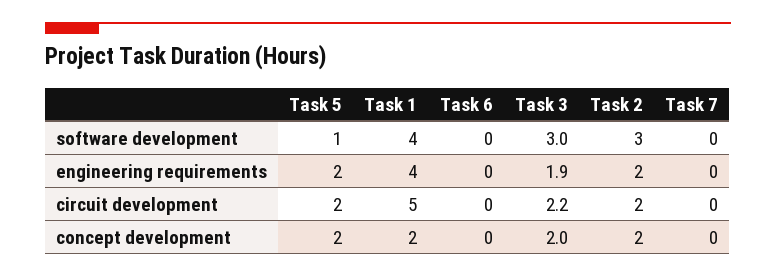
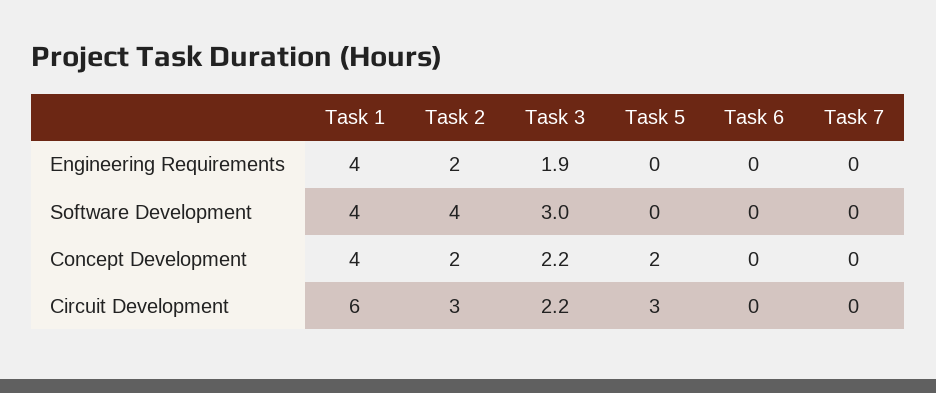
  {
    "Task 5": {
-     "software development": 1,
+     "software development": 0,
-     "engineering requirements": 2,
+     "engineering requirements": 0,
-     "circuit development": 2,
+     "circuit development": 3,
      "concept development": 2
    },
    "Task 1": {
      "software development": 4,
      "engineering requirements": 4,
-     "circuit development": 5,
+     "circuit development": 6,
-     "concept development": 2
+     "concept development": 4
    },
    "Task 6": {
      "software development": 0,
      "engineering requirements": 0,
      "circuit development": 0,
      "concept development": 0
    },
    "Task 3": {
      "software development": 3,
      "engineering requirements": 1.9,
      "circuit development": 2.2,
-     "concept development": 2
+     "concept development": 2.2
    },
    "Task 2": {
-     "software development": 3,
+     "software development": 4,
      "engineering requirements": 2,
-     "circuit development": 2,
+     "circuit development": 3,
      "concept development": 2
    },
    "Task 7": {
      "software development": 0,
      "engineering requirements": 0,
      "circuit development": 0,
      "concept development": 0
    }
  }

